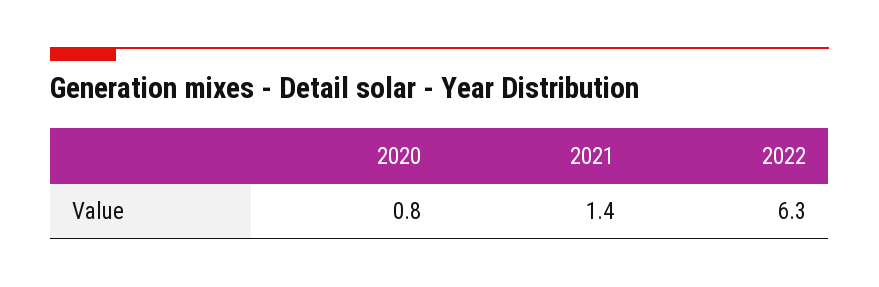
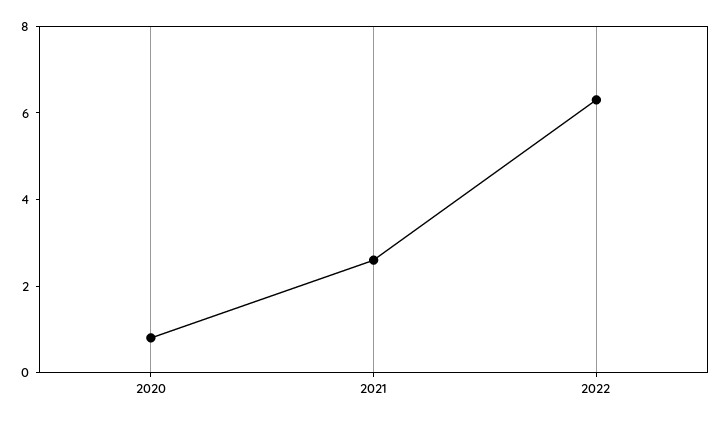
  {
    "2020": 0.8,
-   "2021": 1.4,
+   "2021": 2.5,
    "2022": 6.3
  }

